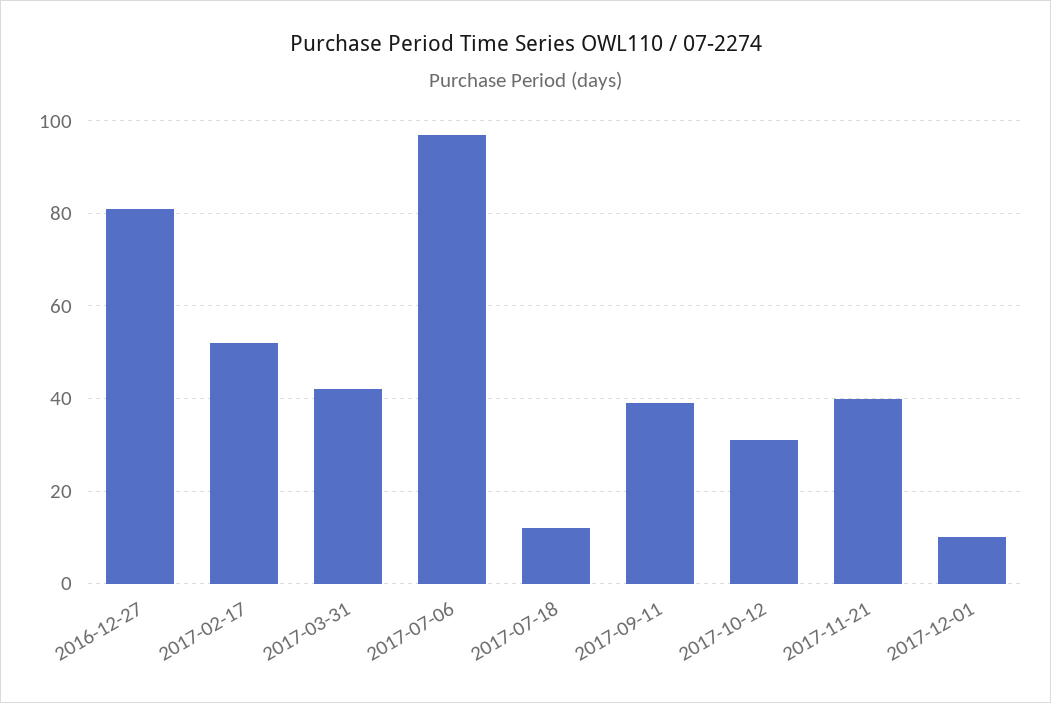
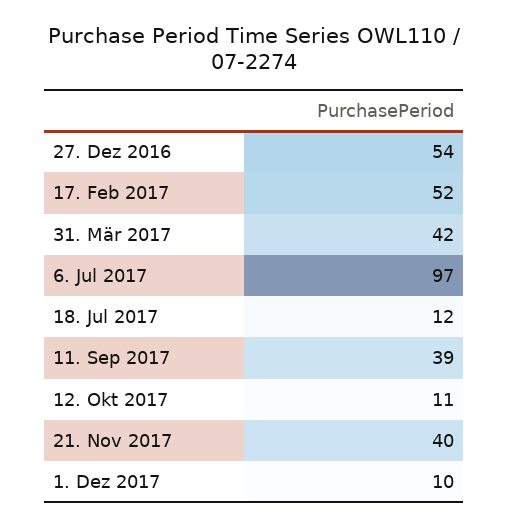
  {
-   "2016-12-27": 80,
+   "2016-12-27": 54,
    "2017-02-17": 52,
    "2017-03-31": 42,
    "2017-07-06": 97,
    "2017-07-18": 12,
    "2017-09-11": 39,
-   "2017-10-12": 30,
+   "2017-10-12": 11,
    "2017-11-21": 40,
    "2017-12-01": 10
  }

